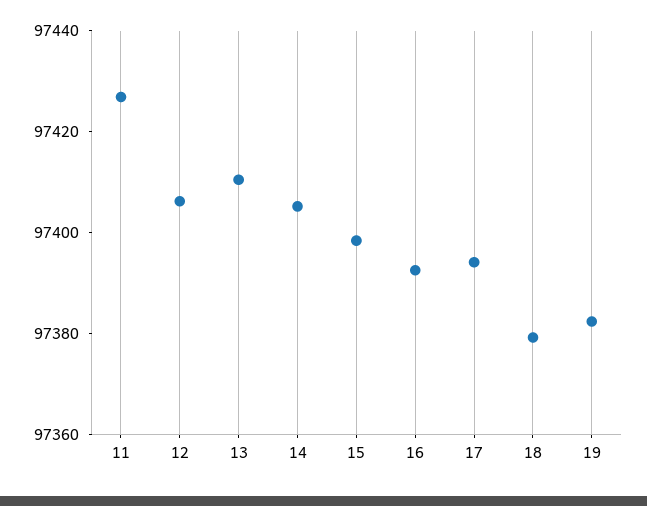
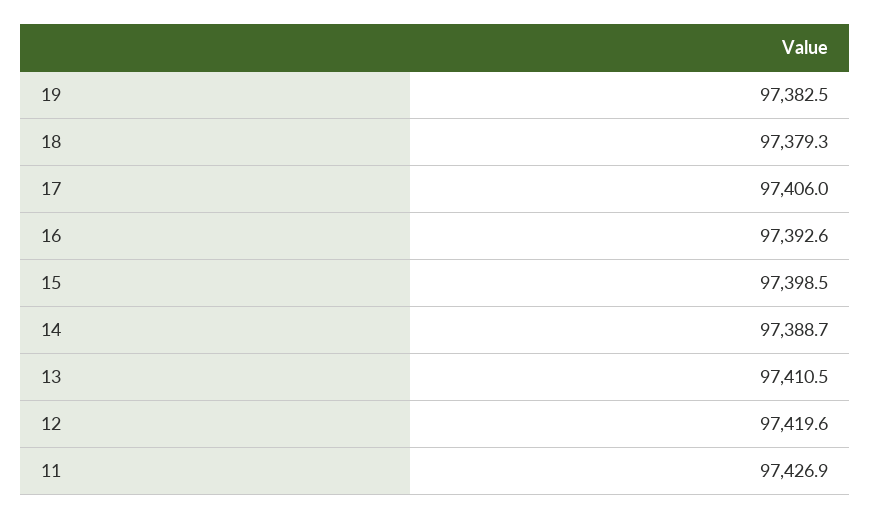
  {
    "11": 97426.9,
-   "12": 97405,
+   "12": 97419.6,
    "13": 97410.5,
-   "14": 97405,
+   "14": 97388.7,
    "15": 97398.5,
    "16": 97392.6,
-   "17": 97395,
+   "17": 97406,
    "18": 97379.3,
    "19": 97382.5
  }

